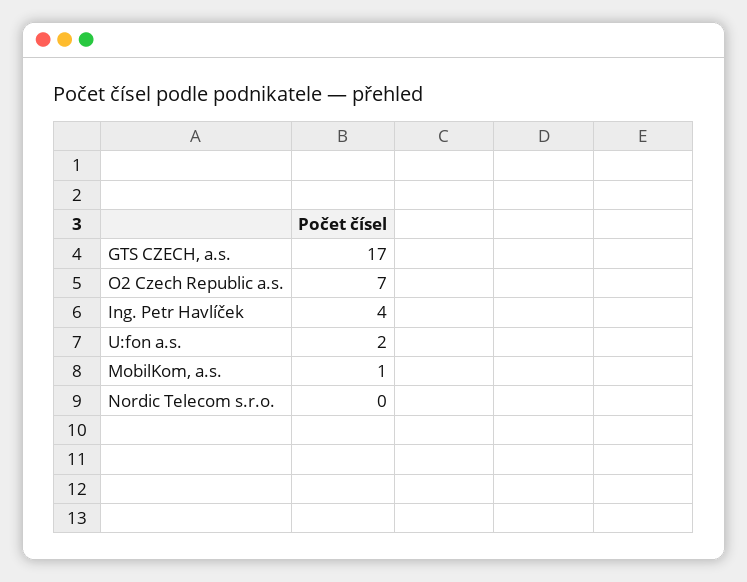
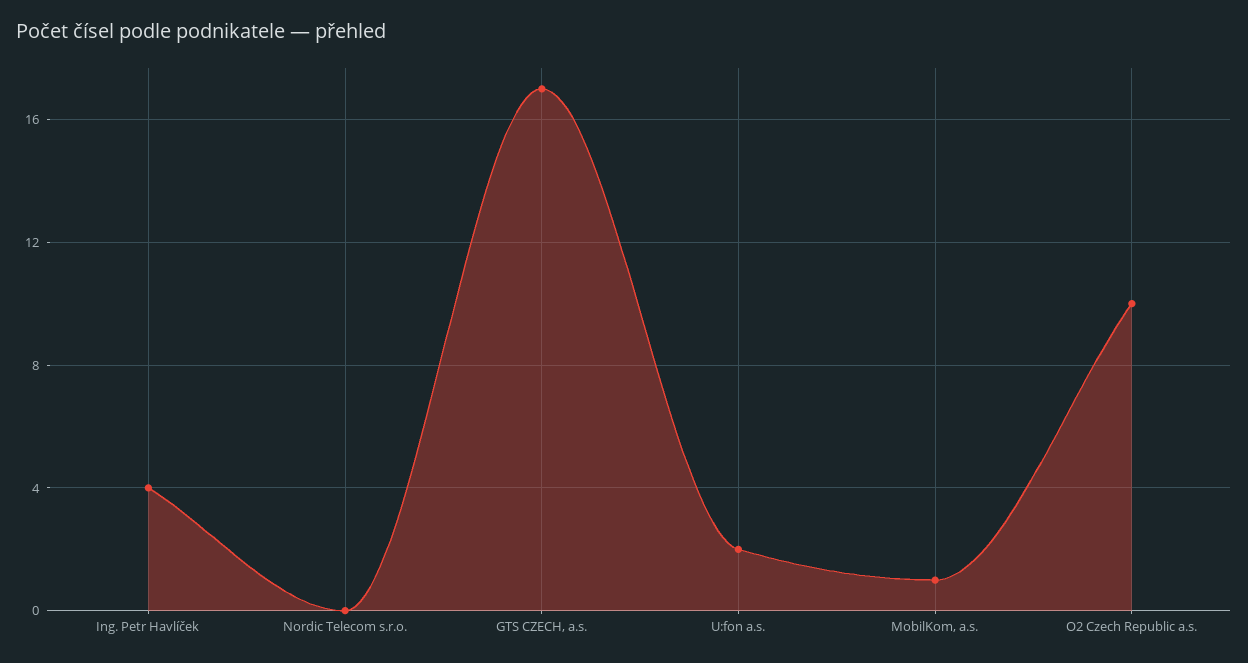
  {
    "GTS CZECH, a.s.": 17,
-   "O2 Czech Republic a.s.": 7,
+   "O2 Czech Republic a.s.": 10,
    "Ing. Petr Havlíček": 4,
    "U:fon a.s.": 2,
    "MobilKom, a.s.": 1,
    "Nordic Telecom s.r.o.": 0
  }

